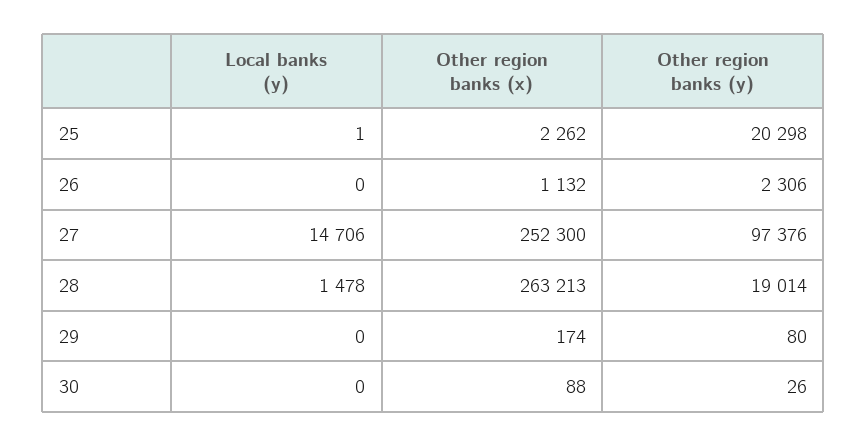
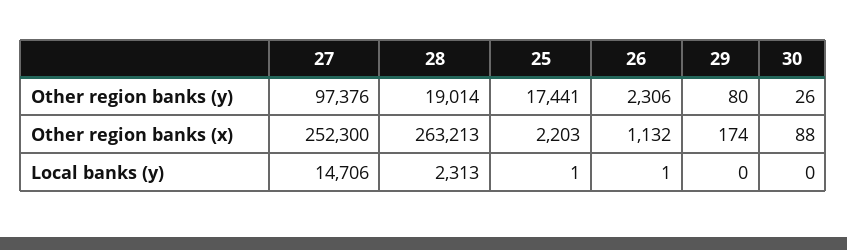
  {
    "Local banks (y)": {
      "25": 1,
-     "26": 0,
+     "26": 1,
      "27": 14706,
-     "28": 1478,
+     "28": 2313,
      "29": 0,
      "30": 0
    },
    "Other region banks (x)": {
-     "25": 2262,
+     "25": 2203,
      "26": 1132,
      "27": 252300,
      "28": 263213,
      "29": 174,
      "30": 88
    },
    "Other region banks (y)": {
-     "25": 20298,
+     "25": 17441,
      "26": 2306,
      "27": 97376,
      "28": 19014,
      "29": 80,
      "30": 26
    }
  }

